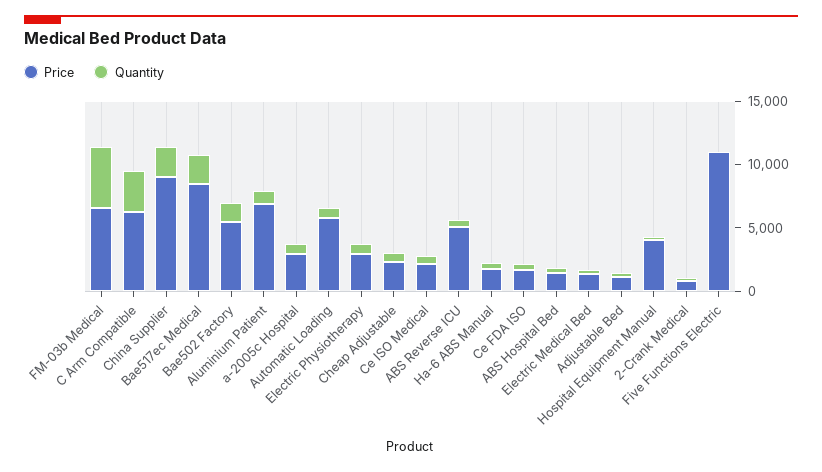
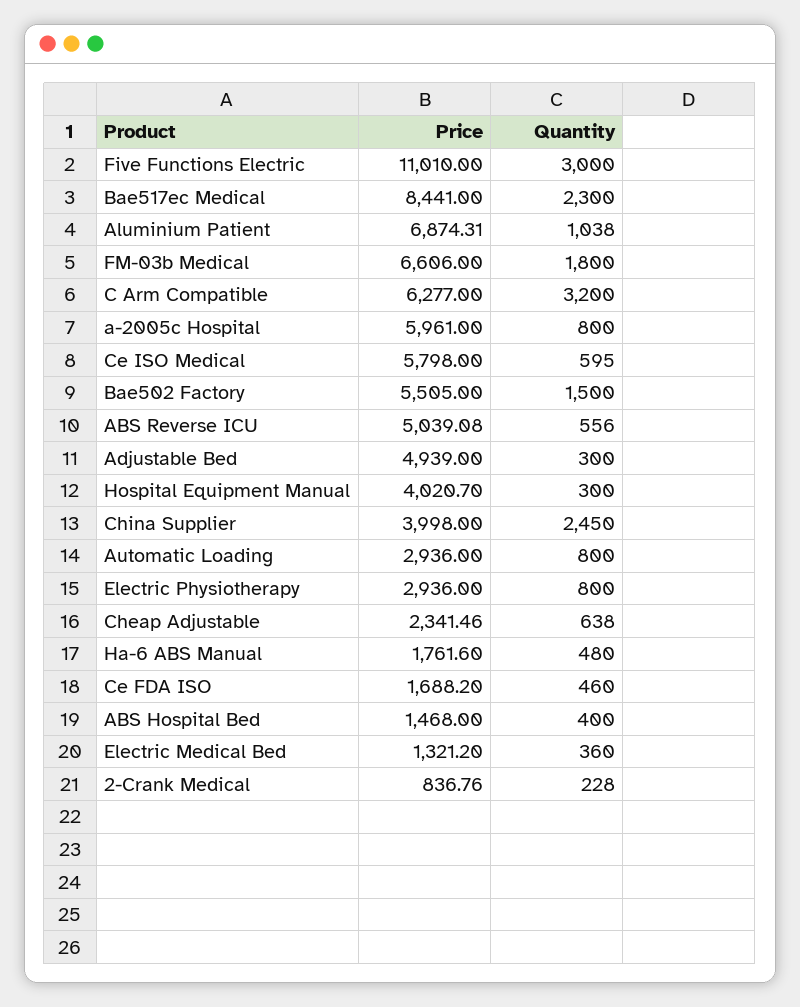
  {
    "Price": {
      "FM-03b Medical": 6606,
      "C Arm Compatible": 6277,
-     "China Supplier": 9000,
+     "China Supplier": 3998,
      "Bae517ec Medical": 8441,
      "Bae502 Factory": 5505,
      "Aluminium Patient": 6874.31,
-     "a-2005c Hospital": 3000,
+     "a-2005c Hospital": 5961,
-     "Automatic Loading": 6000,
+     "Automatic Loading": 2936,
      "Electric Physiotherapy": 2936,
      "Cheap Adjustable": 2341.46,
-     "Ce ISO Medical": 2000,
+     "Ce ISO Medical": 5798,
      "ABS Reverse ICU": 5039.08,
      "Ha-6 ABS Manual": 1761.6,
      "Ce FDA ISO": 1688.2,
      "ABS Hospital Bed": 1468,
      "Electric Medical Bed": 1321.2,
-     "Adjustable Bed": 1000,
+     "Adjustable Bed": 4939,
      "Hospital Equipment Manual": 4020.7,
      "2-Crank Medical": 836.76,
      "Five Functions Electric": 11010
    },
    "Quantity": {
-     "FM-03b Medical": 5000,
+     "FM-03b Medical": 1800,
      "C Arm Compatible": 3200,
      "China Supplier": 2450,
      "Bae517ec Medical": 2300,
      "Bae502 Factory": 1500,
      "Aluminium Patient": 1038,
      "a-2005c Hospital": 800,
      "Automatic Loading": 800,
      "Electric Physiotherapy": 800,
      "Cheap Adjustable": 638,
      "Ce ISO Medical": 595,
      "ABS Reverse ICU": 556,
      "Ha-6 ABS Manual": 480,
      "Ce FDA ISO": 460,
      "ABS Hospital Bed": 400,
      "Electric Medical Bed": 360,
      "Adjustable Bed": 300,
      "Hospital Equipment Manual": 300,
      "2-Crank Medical": 228,
-     "Five Functions Electric": 0
+     "Five Functions Electric": 3000
    }
  }

